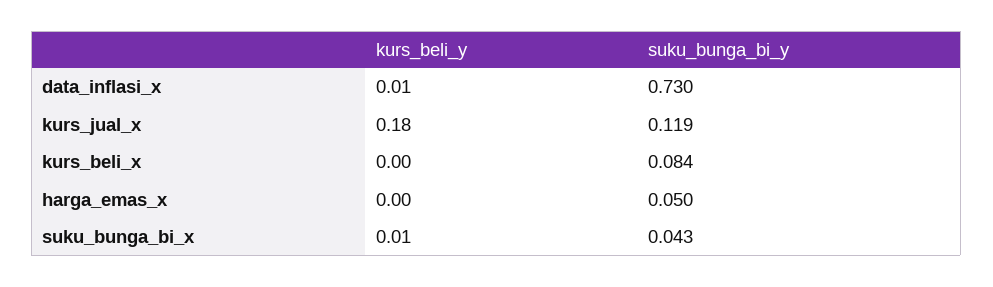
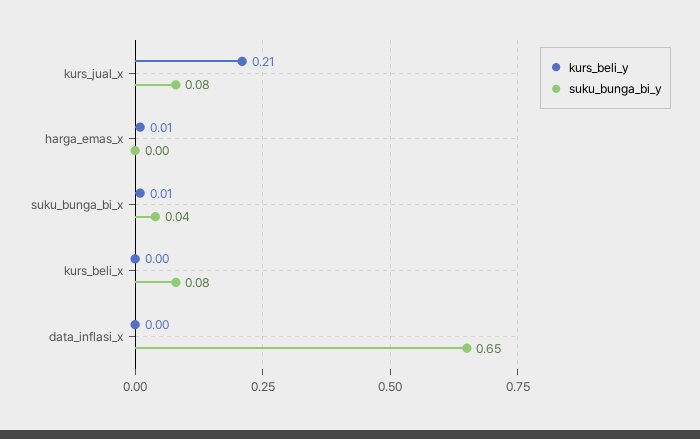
  {
    "kurs_beli_y": {
-     "data_inflasi_x": 0.01,
+     "data_inflasi_x": 0,
-     "kurs_jual_x": 0.18,
+     "kurs_jual_x": 0.21,
      "kurs_beli_x": 0,
-     "harga_emas_x": 0,
+     "harga_emas_x": 0.01,
      "suku_bunga_bi_x": 0.01
    },
    "suku_bunga_bi_y": {
-     "data_inflasi_x": 0.73,
+     "data_inflasi_x": 0.65,
-     "kurs_jual_x": 0.119,
+     "kurs_jual_x": 0.08,
      "kurs_beli_x": 0.084,
-     "harga_emas_x": 0.05,
+     "harga_emas_x": 0,
      "suku_bunga_bi_x": 0.043
    }
  }

